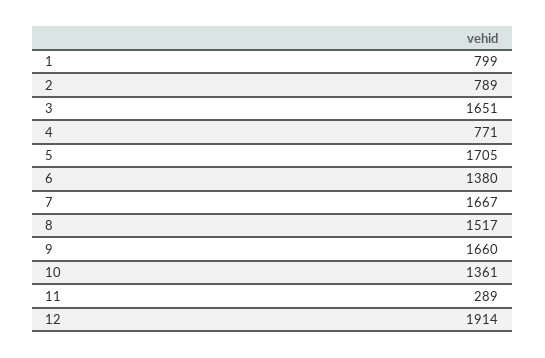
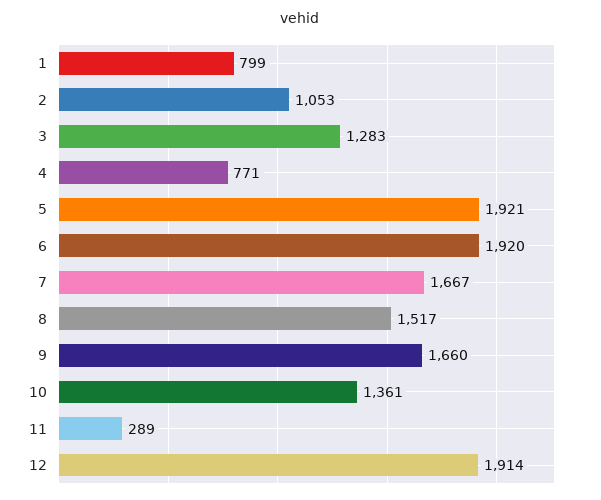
  {
    "1": 799,
-   "2": 789,
+   "2": 1053,
-   "3": 1651,
+   "3": 1283,
    "4": 771,
-   "5": 1705,
+   "5": 1921,
-   "6": 1380,
+   "6": 1920,
    "7": 1667,
    "8": 1517,
    "9": 1660,
    "10": 1361,
    "11": 289,
    "12": 1914
  }

